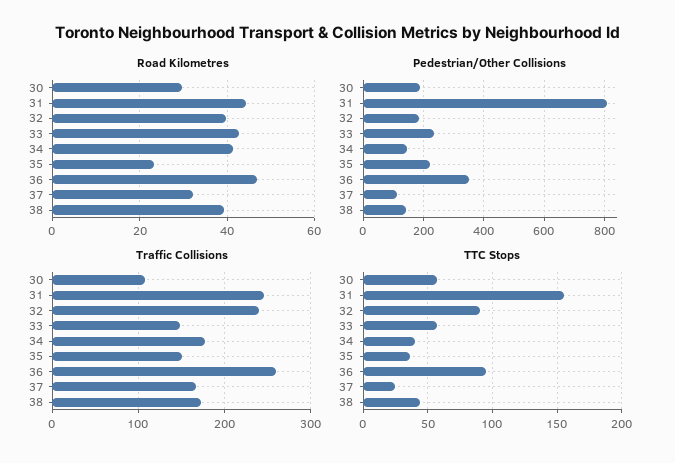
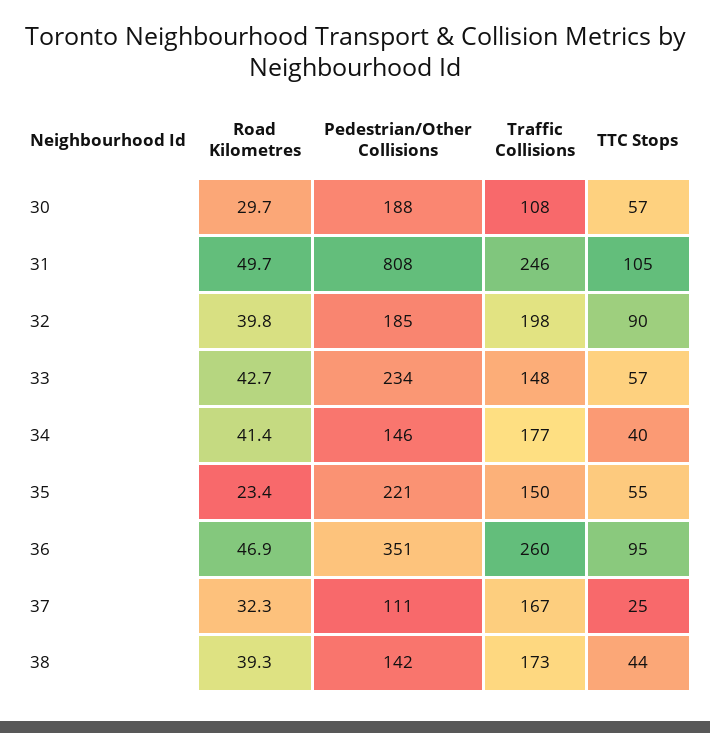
  {
    "Road Kilometres": {
      "30": 29.7,
-     "31": 44,
+     "31": 49.7,
      "32": 39.8,
      "33": 42.7,
      "34": 41.4,
      "35": 23.4,
      "36": 46.9,
      "37": 32.3,
      "38": 39.3
    },
    "Pedestrian/Other Collisions": {
      "30": 188,
      "31": 808,
      "32": 185,
      "33": 234,
      "34": 146,
      "35": 221,
      "36": 351,
      "37": 111,
      "38": 142
    },
    "Traffic Collisions": {
      "30": 108,
      "31": 246,
-     "32": 240,
+     "32": 198,
      "33": 148,
      "34": 177,
      "35": 150,
      "36": 260,
      "37": 167,
      "38": 173
    },
    "TTC Stops": {
      "30": 57,
-     "31": 155,
+     "31": 105,
      "32": 90,
      "33": 57,
      "34": 40,
-     "35": 35,
+     "35": 55,
      "36": 95,
      "37": 25,
      "38": 44
    }
  }

